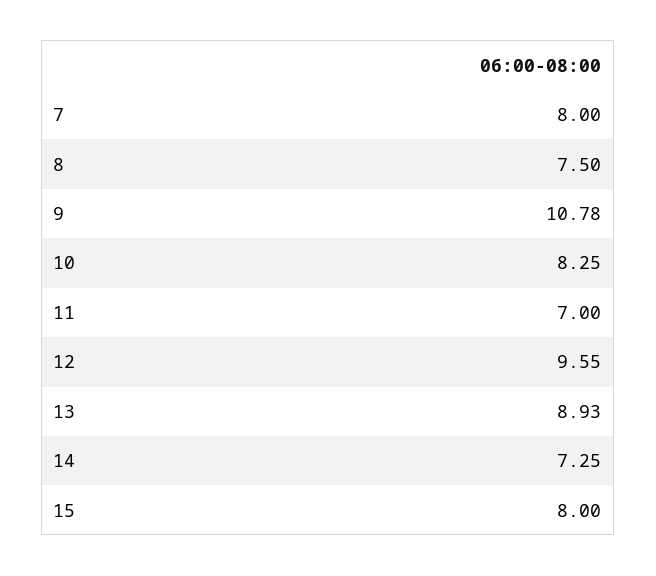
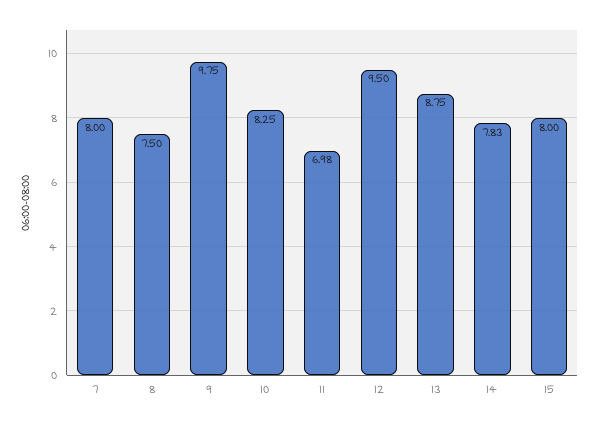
  {
    "7": 8,
    "8": 7.5,
-   "9": 10.78,
+   "9": 9.75,
    "10": 8.25,
-   "11": 7,
+   "11": 6.98,
-   "12": 9.55,
+   "12": 9.5,
-   "13": 8.93,
+   "13": 8.75,
-   "14": 7.25,
+   "14": 7.83,
    "15": 8
  }

